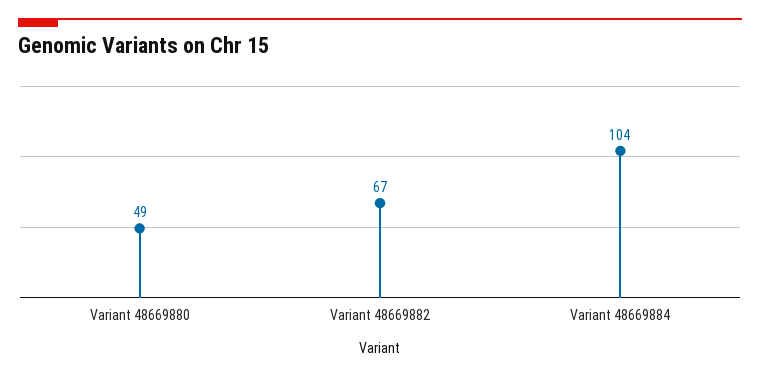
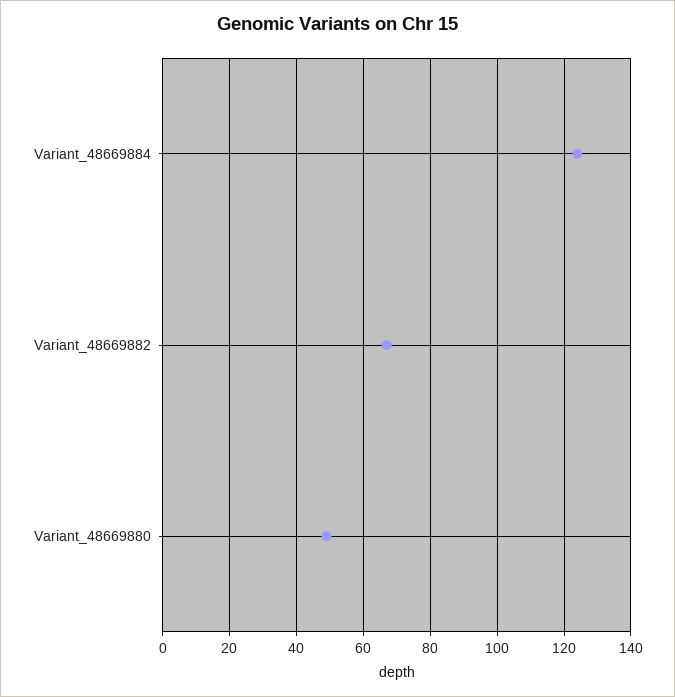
  {
    "Variant 48669880": 49,
    "Variant 48669882": 67,
-   "Variant 48669884": 104
+   "Variant 48669884": 125
  }

